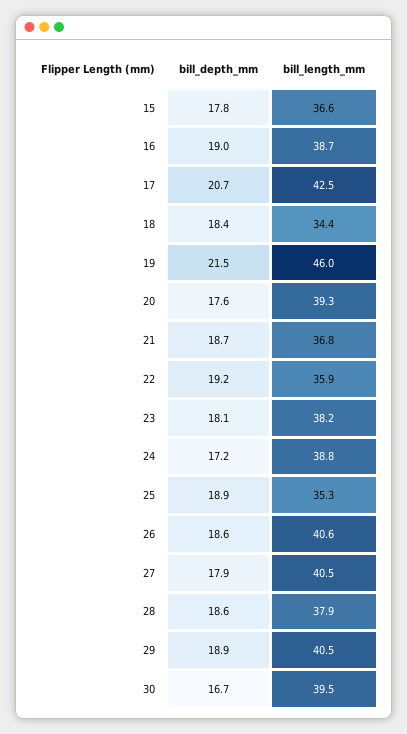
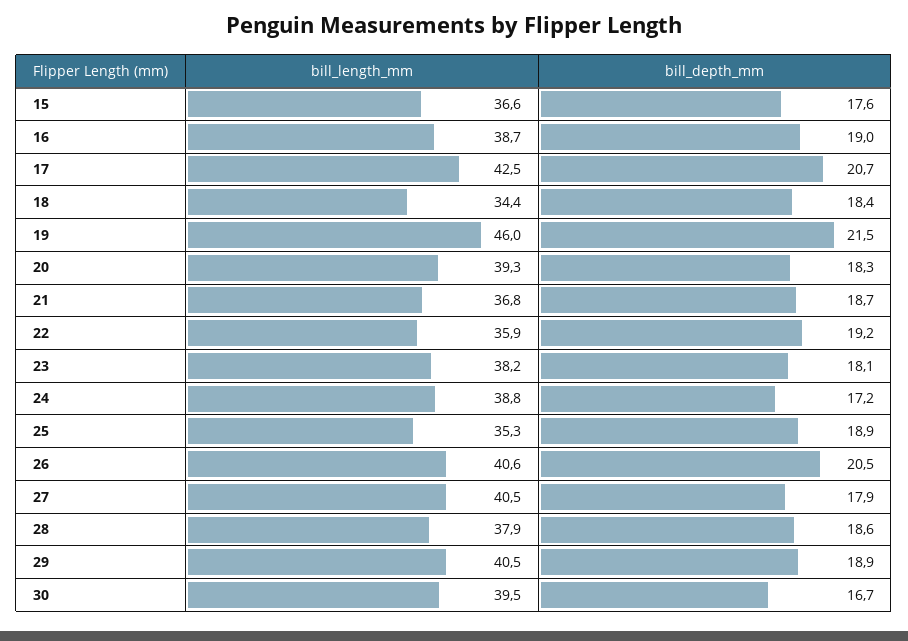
  {
    "bill_depth_mm": {
-     "15": 17.8,
+     "15": 17.6,
      "16": 19,
      "17": 20.7,
      "18": 18.4,
      "19": 21.5,
-     "20": 17.6,
+     "20": 18.3,
      "21": 18.7,
      "22": 19.2,
      "23": 18.1,
      "24": 17.2,
      "25": 18.9,
-     "26": 18.6,
+     "26": 20.5,
      "27": 17.9,
      "28": 18.6,
      "29": 18.9,
      "30": 16.7
    },
    "bill_length_mm": {
      "15": 36.6,
      "16": 38.7,
      "17": 42.5,
      "18": 34.4,
      "19": 46,
      "20": 39.3,
      "21": 36.8,
      "22": 35.9,
      "23": 38.2,
      "24": 38.8,
      "25": 35.3,
      "26": 40.6,
      "27": 40.5,
      "28": 37.9,
      "29": 40.5,
      "30": 39.5
    }
  }

